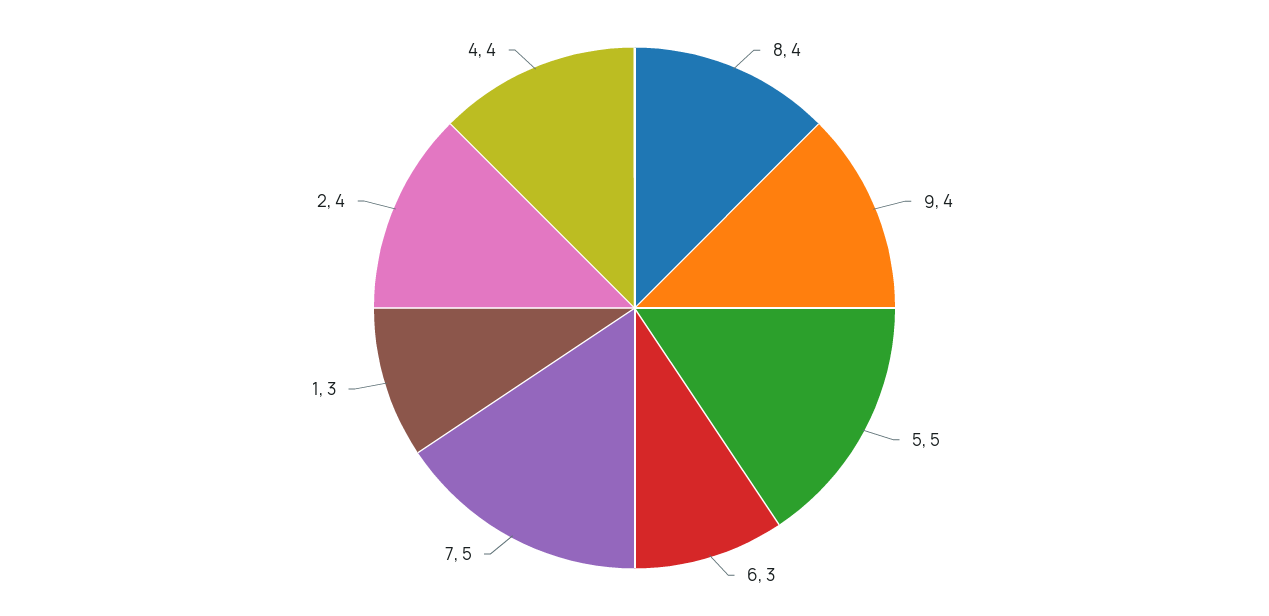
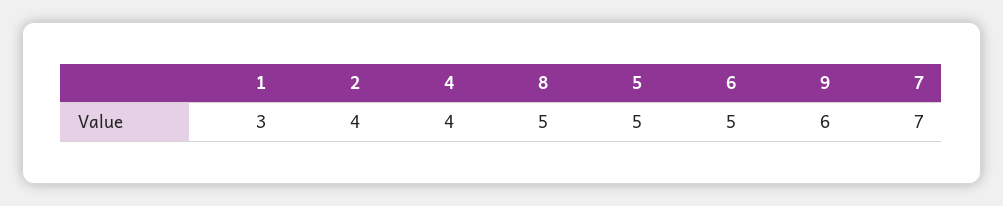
  {
-   "8": 4,
+   "8": 5,
-   "9": 4,
+   "9": 6,
    "5": 5,
-   "6": 3,
+   "6": 5,
-   "7": 5,
+   "7": 7,
    "1": 3,
    "2": 4,
    "4": 4
  }

